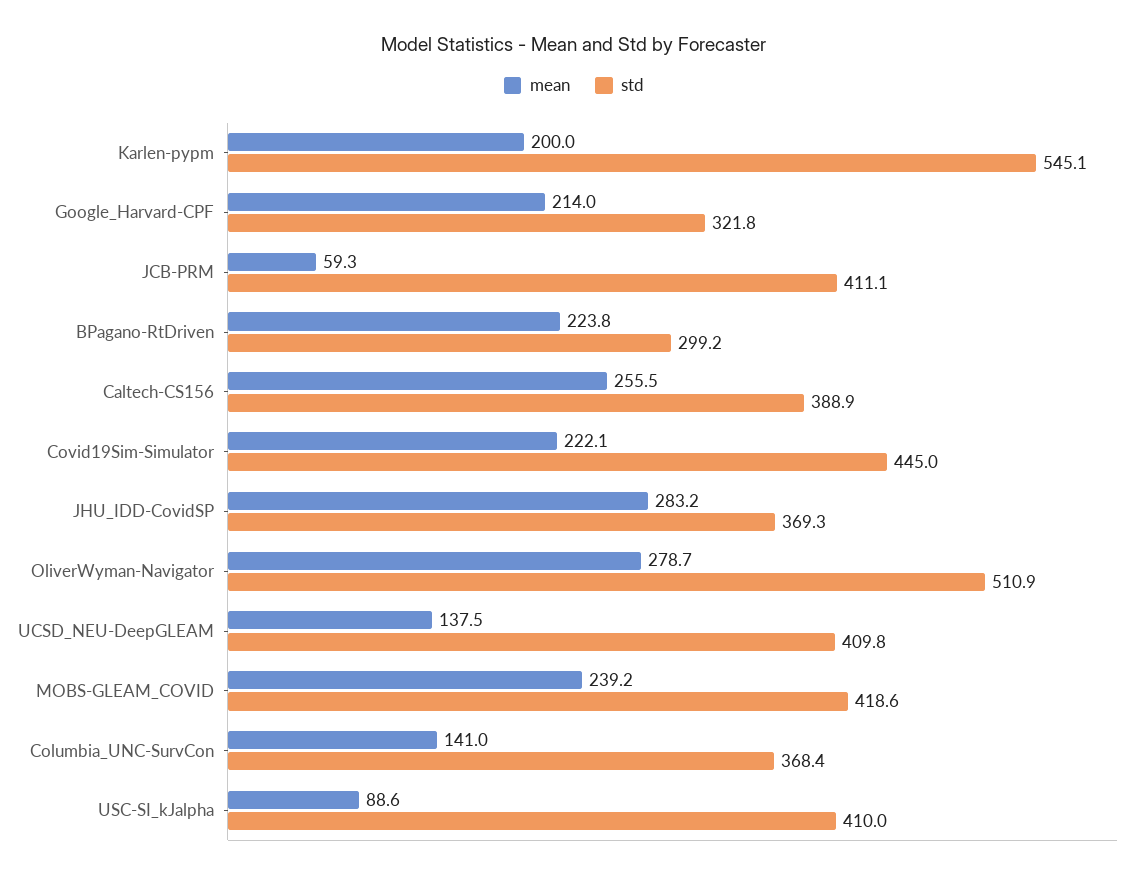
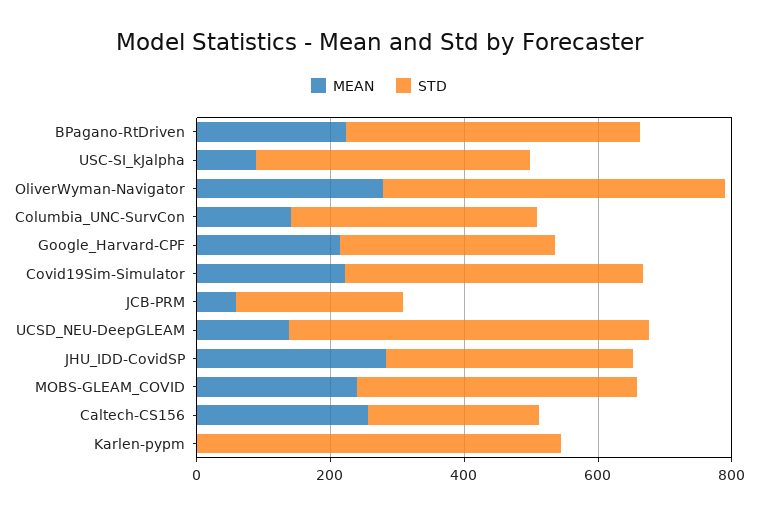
  {
    "mean": {
-     "Karlen-pypm": 200,
+     "Karlen-pypm": 0,
      "Google_Harvard-CPF": 214,
      "JCB-PRM": 59.3,
      "BPagano-RtDriven": 223.8,
      "Caltech-CS156": 255.5,
      "Covid19Sim-Simulator": 222.1,
      "JHU_IDD-CovidSP": 283.2,
      "OliverWyman-Navigator": 278.7,
      "UCSD_NEU-DeepGLEAM": 137.5,
      "MOBS-GLEAM_COVID": 239.2,
      "Columbia_UNC-SurvCon": 141,
      "USC-SI_kJalpha": 88.6
    },
    "std": {
      "Karlen-pypm": 545.1,
      "Google_Harvard-CPF": 321.8,
-     "JCB-PRM": 411.1,
+     "JCB-PRM": 250,
-     "BPagano-RtDriven": 299.2,
+     "BPagano-RtDriven": 450,
-     "Caltech-CS156": 388.9,
+     "Caltech-CS156": 250,
      "Covid19Sim-Simulator": 445,
      "JHU_IDD-CovidSP": 369.3,
      "OliverWyman-Navigator": 510.9,
-     "UCSD_NEU-DeepGLEAM": 409.8,
+     "UCSD_NEU-DeepGLEAM": 550,
      "MOBS-GLEAM_COVID": 418.6,
      "Columbia_UNC-SurvCon": 368.4,
      "USC-SI_kJalpha": 410
    }
  }

